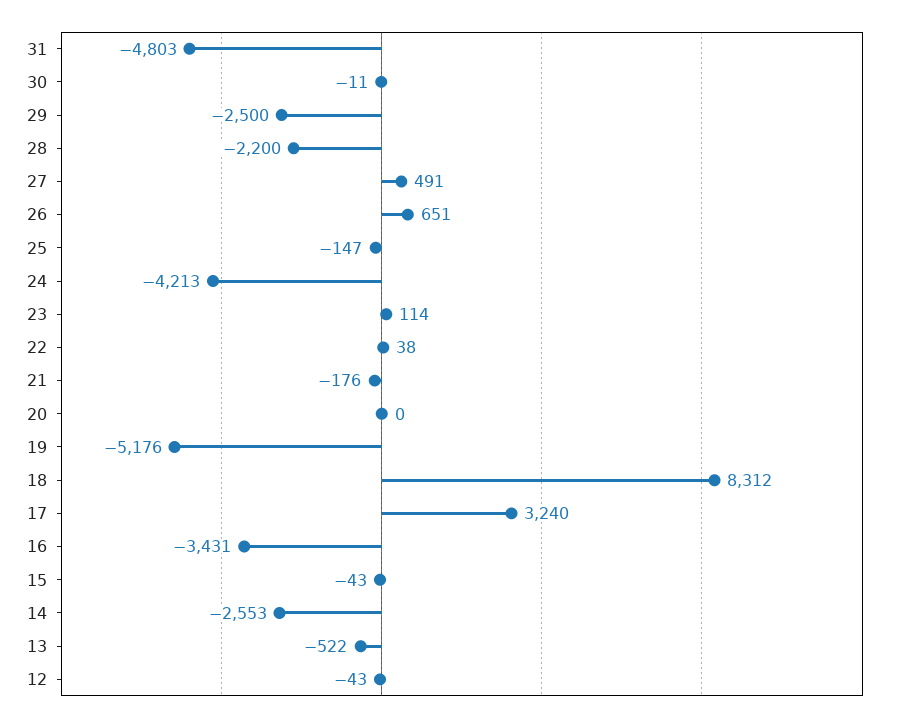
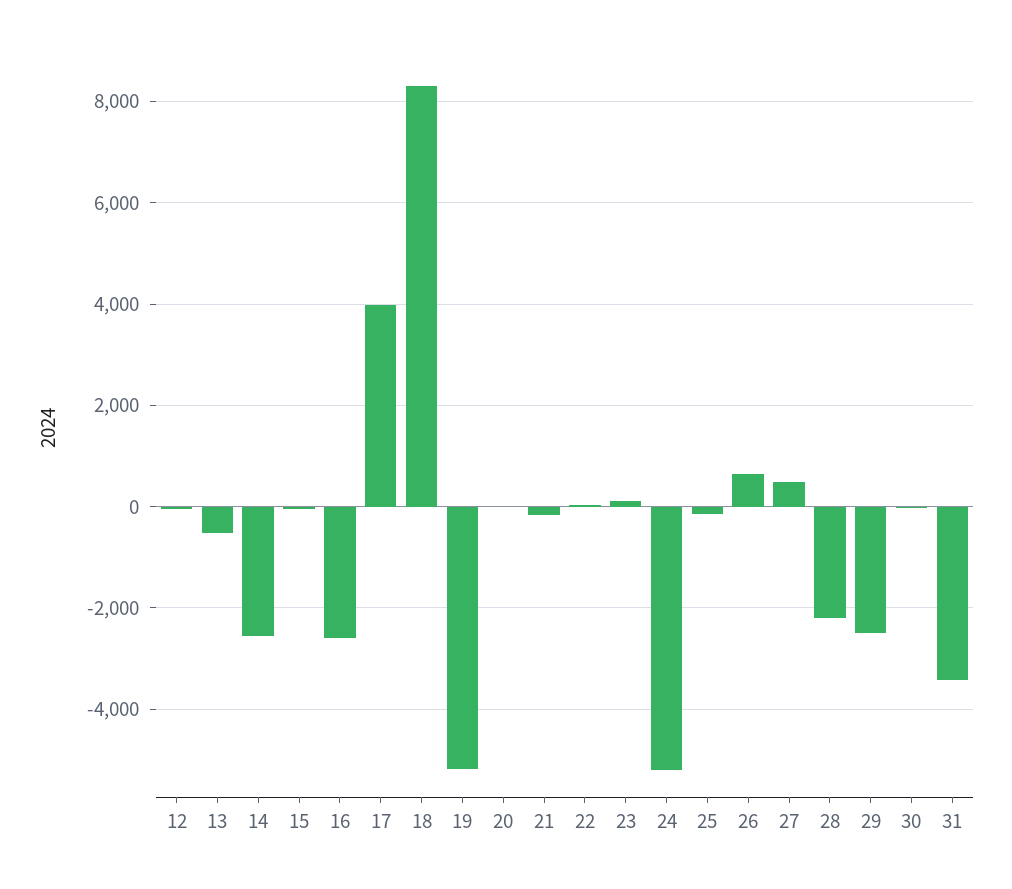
  {
-   "31": -4803,
+   "31": -3400,
    "30": -11,
    "29": -2500,
    "28": -2200,
    "27": 491,
    "26": 651,
    "25": -147,
-   "24": -4213,
+   "24": -5200,
    "23": 114,
    "22": 38,
    "21": -176,
    "20": 0,
    "19": -5176,
    "18": 8312,
-   "17": 3240,
+   "17": 4000,
-   "16": -3431,
+   "16": -2600,
    "15": -43,
    "14": -2553,
    "13": -522,
    "12": -43
  }

